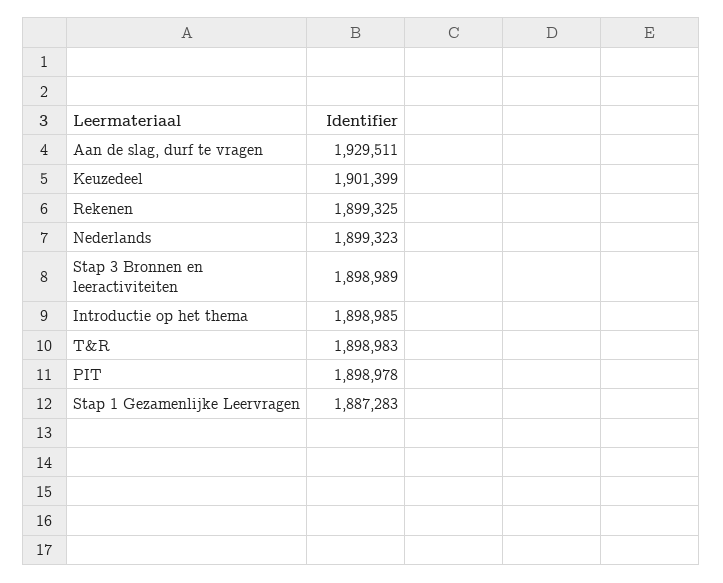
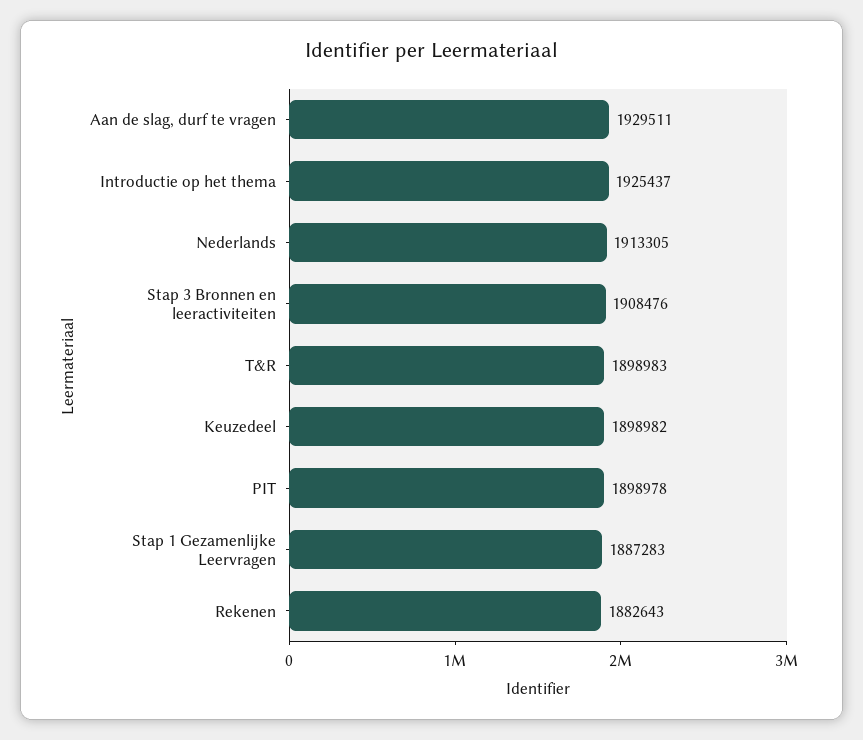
  {
    "Aan de slag, durf te vragen": 1929511,
-   "Keuzedeel": 1901399,
+   "Keuzedeel": 1898982,
-   "Rekenen": 1899325,
+   "Rekenen": 1882643,
-   "Nederlands": 1899323,
+   "Nederlands": 1913305,
-   "Stap 3 Bronnen en leeractiviteiten": 1898989,
+   "Stap 3 Bronnen en leeractiviteiten": 1908476,
-   "Introductie op het thema": 1898985,
+   "Introductie op het thema": 1925437,
    "T&R": 1898983,
    "PIT": 1898978,
    "Stap 1 Gezamenlijke Leervragen": 1887283
  }

